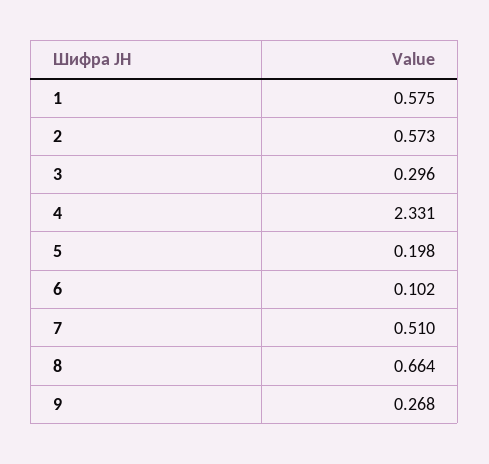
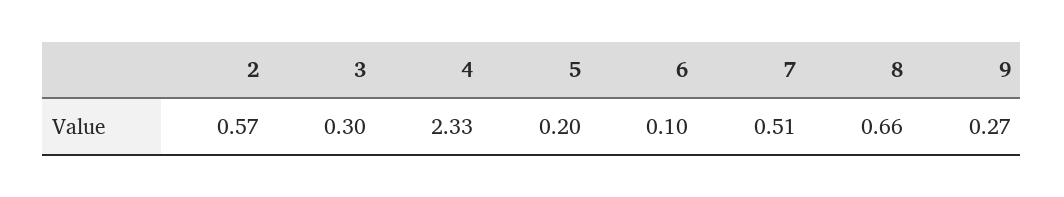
  {
-   "1": 0.575,
    "2": 0.573,
    "3": 0.296,
    "4": 2.331,
    "5": 0.198,
    "6": 0.102,
    "7": 0.51,
    "8": 0.664,
    "9": 0.268
  }

